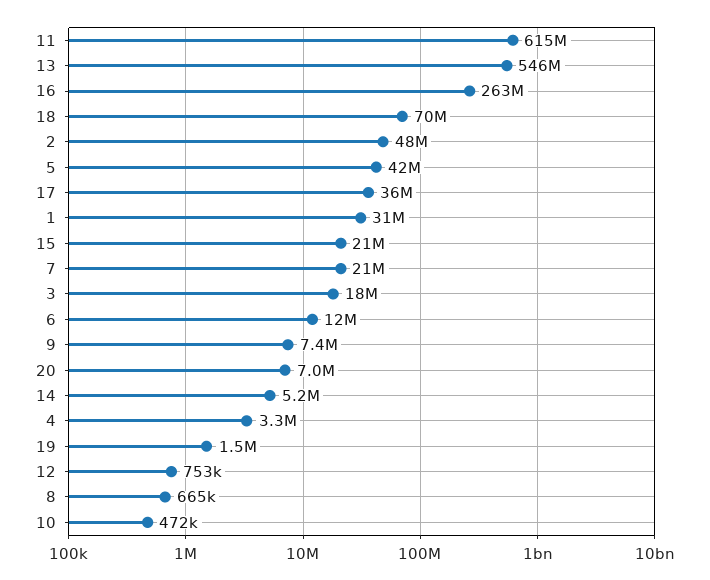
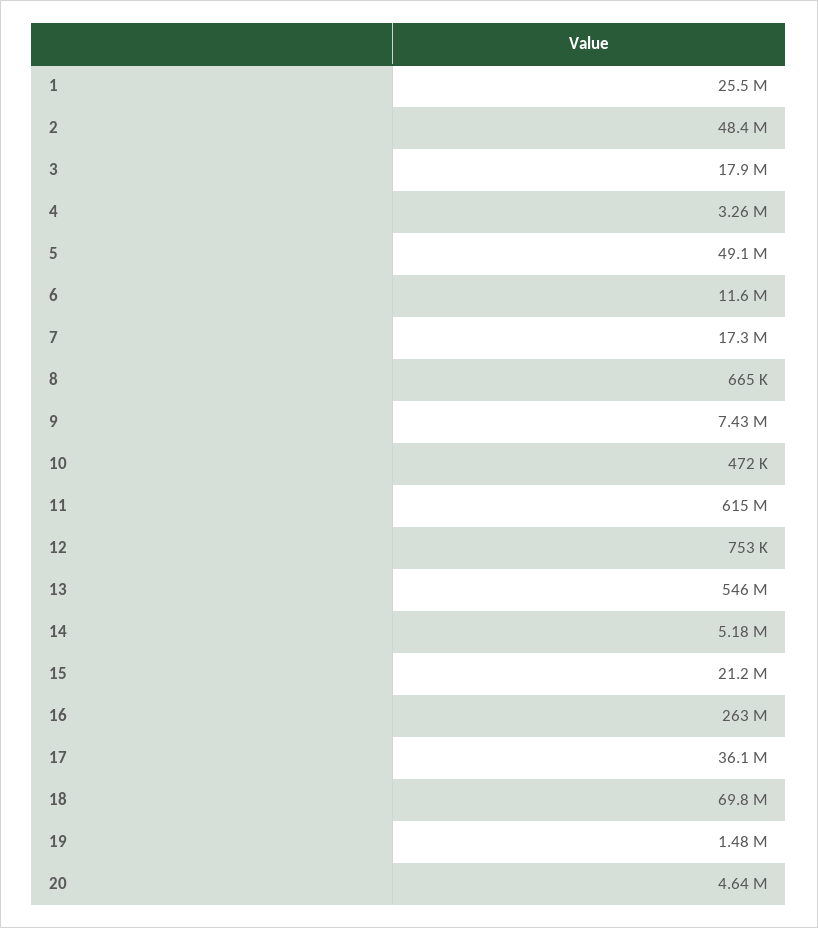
  {
    "11": 615000000,
    "13": 546000000,
    "16": 263000000,
    "18": 69800000,
    "2": 48400000,
-   "5": 42000000,
+   "5": 49100000,
    "17": 36100000,
-   "1": 31000000,
+   "1": 25500000,
    "15": 21200000,
-   "7": 21000000,
+   "7": 17300000,
    "3": 17900000,
    "6": 11600000,
    "9": 7430000,
-   "20": 7000000,
+   "20": 4640000,
    "14": 5180000,
    "4": 3260000,
    "19": 1480000,
    "12": 753000,
    "8": 665000,
    "10": 472000
  }

